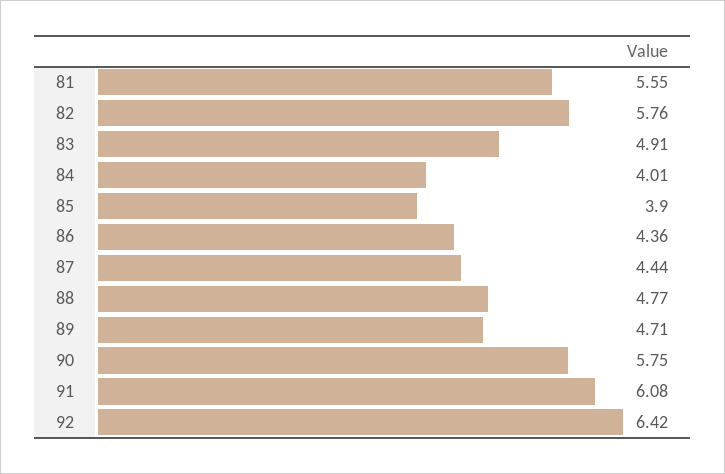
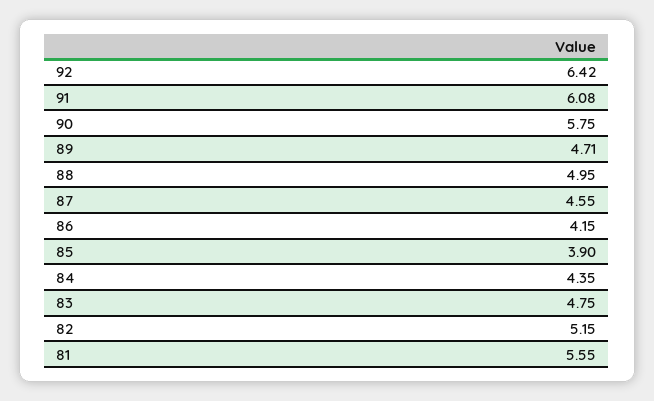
  {
    "81": 5.55,
-   "82": 5.76,
+   "82": 5.15,
-   "83": 4.91,
+   "83": 4.75,
-   "84": 4.01,
+   "84": 4.35,
    "85": 3.9,
-   "86": 4.36,
+   "86": 4.15,
-   "87": 4.44,
+   "87": 4.55,
-   "88": 4.77,
+   "88": 4.95,
    "89": 4.71,
    "90": 5.75,
    "91": 6.08,
    "92": 6.42
  }

